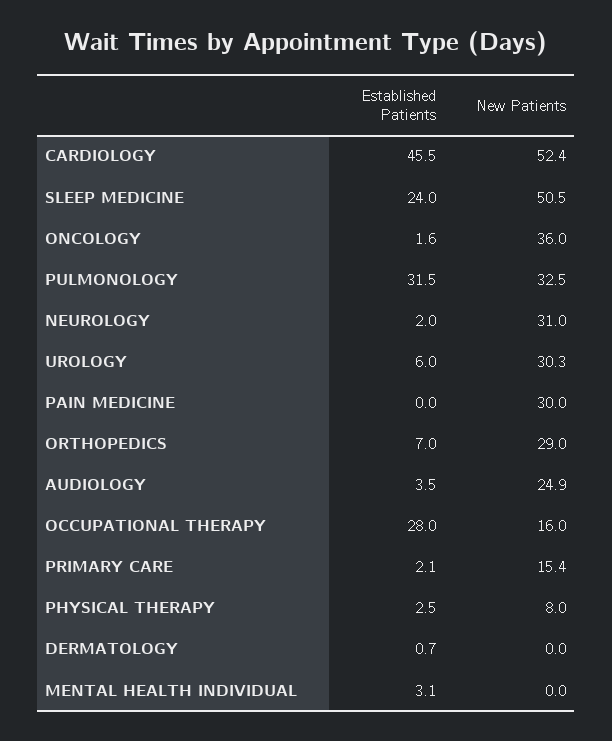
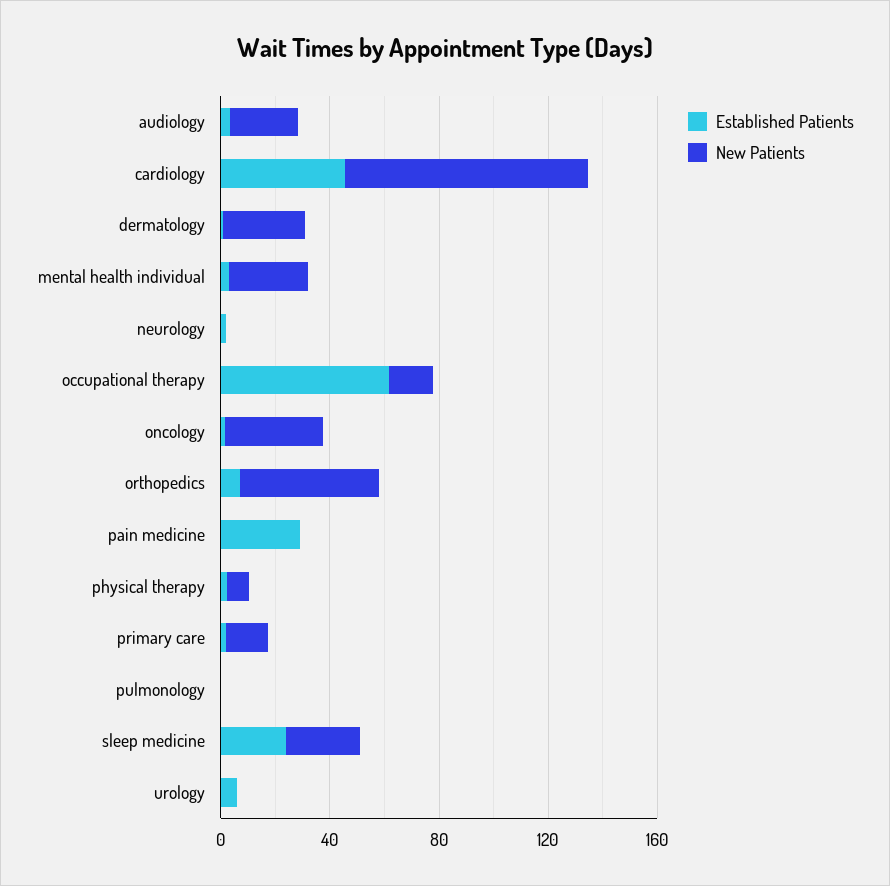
  {
    "Established Patients": {
      "CARDIOLOGY": 45.5,
      "SLEEP MEDICINE": 24,
      "ONCOLOGY": 1.6,
-     "PULMONOLOGY": 31.5,
+     "PULMONOLOGY": 0,
      "NEUROLOGY": 2,
      "UROLOGY": 6,
-     "PAIN MEDICINE": 0,
+     "PAIN MEDICINE": 30,
      "ORTHOPEDICS": 7,
      "AUDIOLOGY": 3.5,
-     "OCCUPATIONAL THERAPY": 28,
+     "OCCUPATIONAL THERAPY": 60,
      "PRIMARY CARE": 2.1,
      "PHYSICAL THERAPY": 2.5,
      "DERMATOLOGY": 0.7,
      "MENTAL HEALTH INDIVIDUAL": 3.1
    },
    "New Patients": {
-     "CARDIOLOGY": 52.4,
+     "CARDIOLOGY": 90,
-     "SLEEP MEDICINE": 50.5,
+     "SLEEP MEDICINE": 30,
      "ONCOLOGY": 36,
-     "PULMONOLOGY": 32.5,
+     "PULMONOLOGY": 0,
-     "NEUROLOGY": 31,
+     "NEUROLOGY": 0,
-     "UROLOGY": 30.3,
+     "UROLOGY": 0,
-     "PAIN MEDICINE": 30,
+     "PAIN MEDICINE": 0,
-     "ORTHOPEDICS": 29,
+     "ORTHOPEDICS": 50,
      "AUDIOLOGY": 24.9,
      "OCCUPATIONAL THERAPY": 16,
      "PRIMARY CARE": 15.4,
      "PHYSICAL THERAPY": 8,
-     "DERMATOLOGY": 0,
+     "DERMATOLOGY": 30,
-     "MENTAL HEALTH INDIVIDUAL": 0
+     "MENTAL HEALTH INDIVIDUAL": 30
    }
  }

